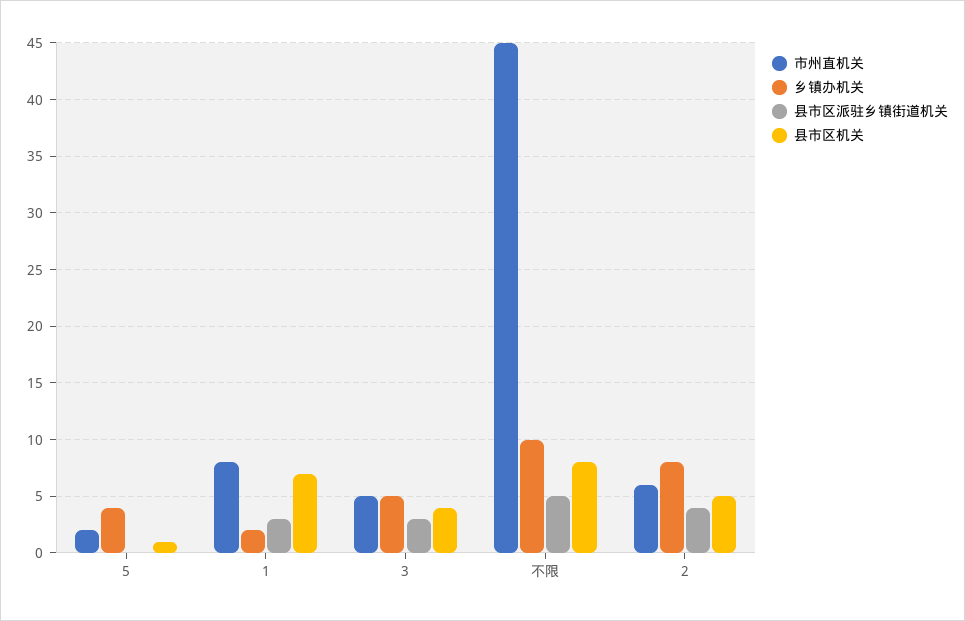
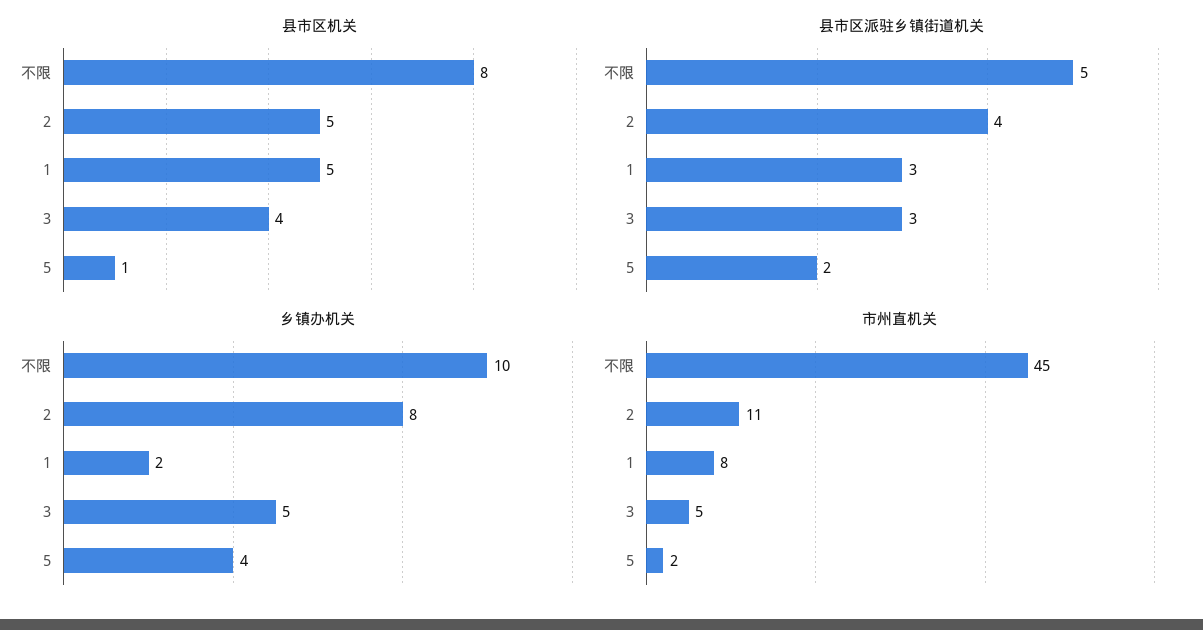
  {
    "市州直机关": {
      "5": 2,
      "1": 8,
      "3": 5,
      "不限": 45,
-     "2": 6
+     "2": 11
    },
    "乡镇办机关": {
      "5": 4,
      "1": 2,
      "3": 5,
      "不限": 10,
      "2": 8
    },
    "县市区派驻乡镇街道机关": {
-     "5": 0,
+     "5": 2,
      "1": 3,
      "3": 3,
      "不限": 5,
      "2": 4
    },
    "县市区机关": {
      "5": 1,
-     "1": 7,
+     "1": 5,
      "3": 4,
      "不限": 8,
      "2": 5
    }
  }

